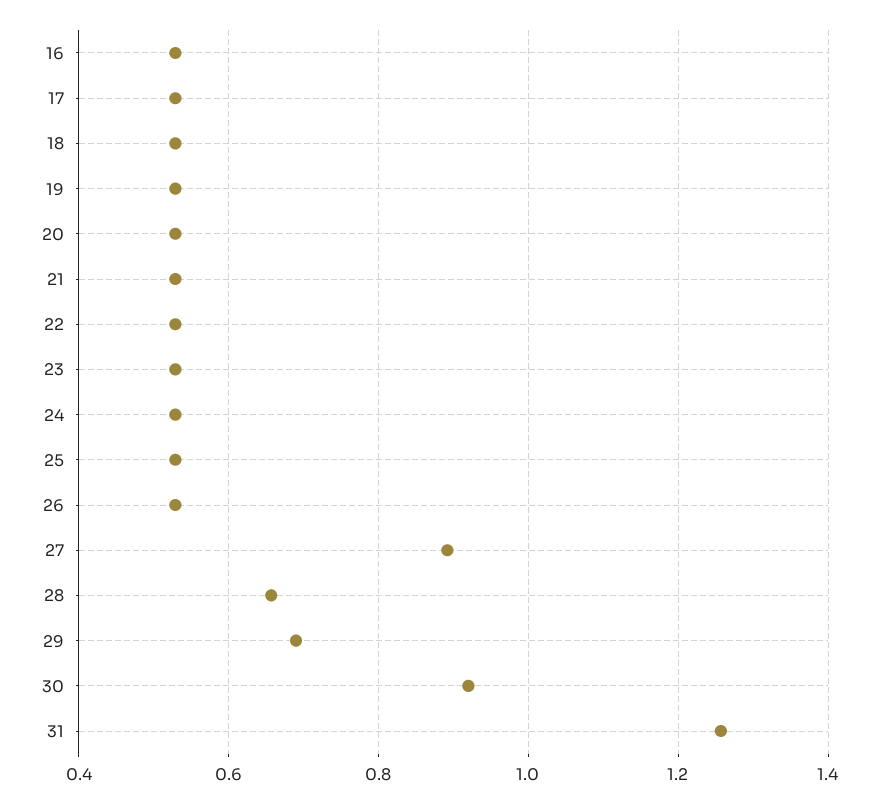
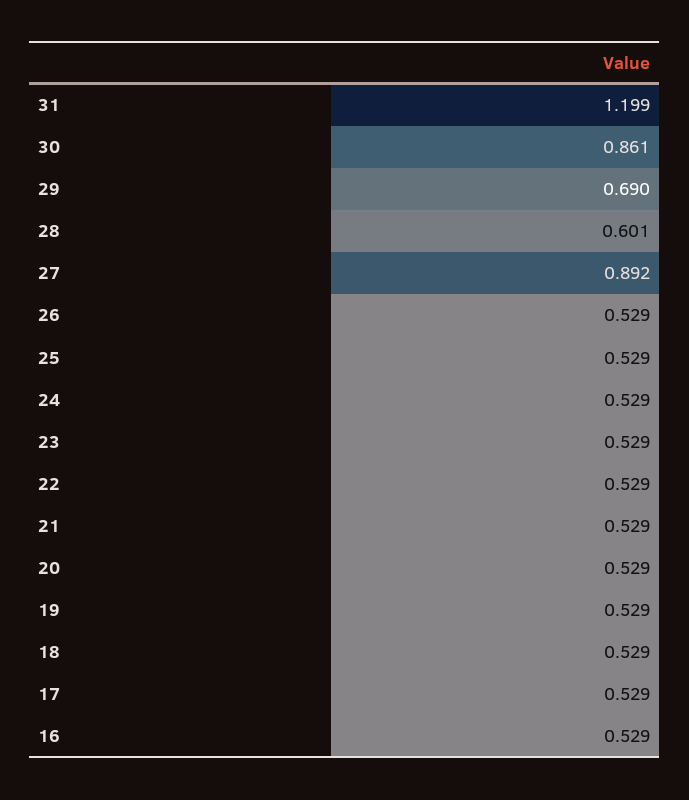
  {
    "16": 0.529,
    "17": 0.529,
    "18": 0.529,
    "19": 0.529,
    "20": 0.529,
    "21": 0.529,
    "22": 0.529,
    "23": 0.529,
    "24": 0.529,
    "25": 0.529,
    "26": 0.529,
    "27": 0.892,
-   "28": 0.66,
+   "28": 0.601,
    "29": 0.69,
-   "30": 0.92,
+   "30": 0.861,
-   "31": 1.26
+   "31": 1.199
  }

